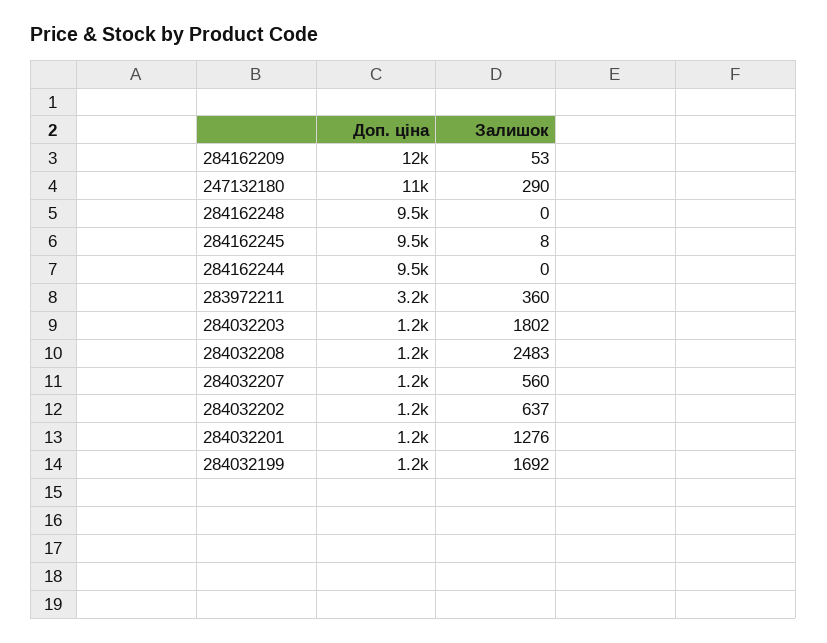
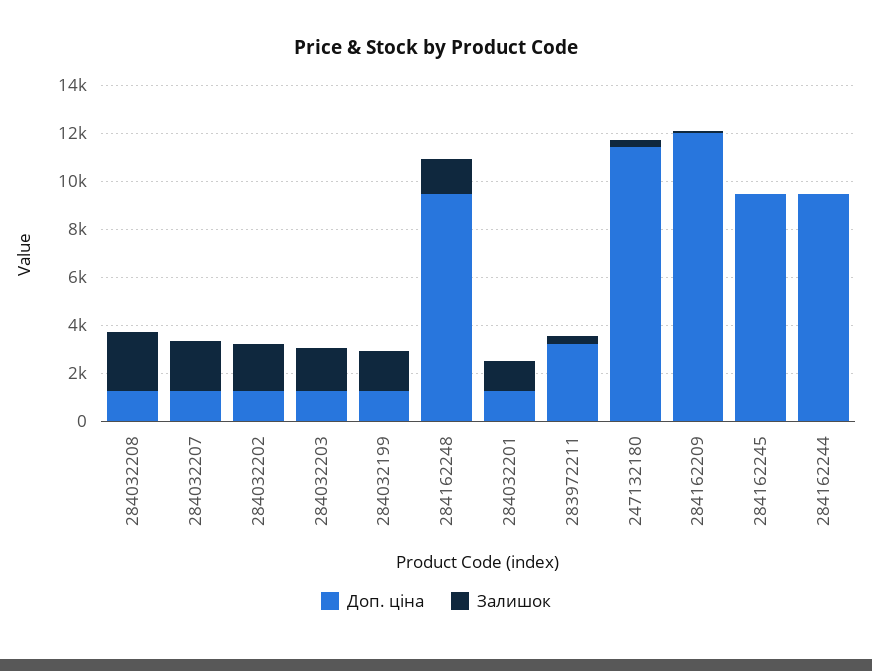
  {
    "Доп. ціна": {
      "284162209": 12000,
      "247132180": 11000,
      "284162248": 9500,
      "284162245": 9500,
      "284162244": 9500,
      "283972211": 3200,
      "284032203": 1200,
      "284032208": 1200,
      "284032207": 1200,
      "284032202": 1200,
      "284032201": 1200,
      "284032199": 1200
    },
    "Залишок": {
      "284162209": 53,
      "247132180": 290,
-     "284162248": 0,
+     "284162248": 1500,
      "284162245": 8,
      "284162244": 0,
      "283972211": 360,
      "284032203": 1802,
      "284032208": 2483,
-     "284032207": 560,
+     "284032207": 2000,
-     "284032202": 637,
+     "284032202": 2000,
      "284032201": 1276,
      "284032199": 1692
    }
  }

